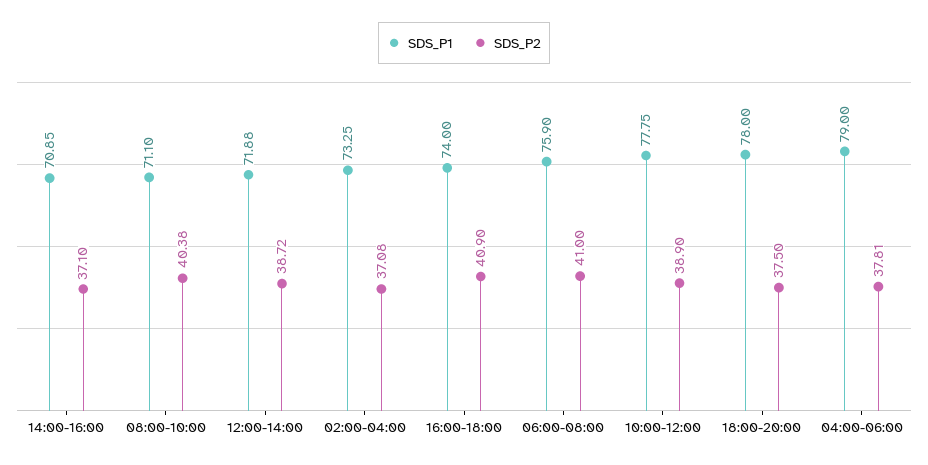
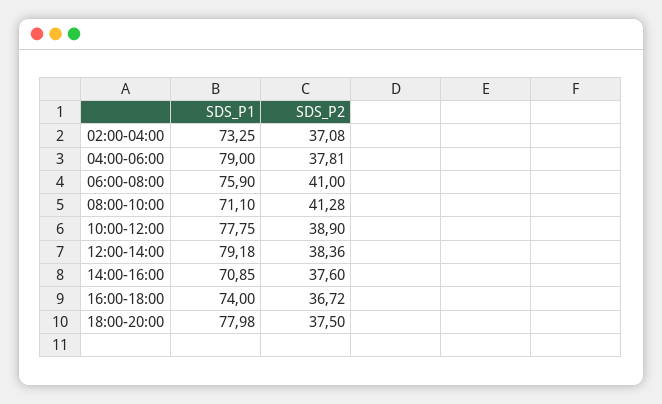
  {
    "SDS_P1": {
      "14:00-16:00": 70.85,
      "08:00-10:00": 71.1,
-     "12:00-14:00": 71.88,
+     "12:00-14:00": 79.18,
      "02:00-04:00": 73.25,
      "16:00-18:00": 74,
      "06:00-08:00": 75.9,
      "10:00-12:00": 77.75,
-     "18:00-20:00": 78,
+     "18:00-20:00": 77.98,
      "04:00-06:00": 79
    },
    "SDS_P2": {
-     "14:00-16:00": 37.1,
+     "14:00-16:00": 37.6,
-     "08:00-10:00": 40.38,
+     "08:00-10:00": 41.28,
-     "12:00-14:00": 38.72,
+     "12:00-14:00": 38.36,
      "02:00-04:00": 37.08,
-     "16:00-18:00": 40.9,
+     "16:00-18:00": 36.72,
      "06:00-08:00": 41,
      "10:00-12:00": 38.9,
      "18:00-20:00": 37.5,
      "04:00-06:00": 37.81
    }
  }

